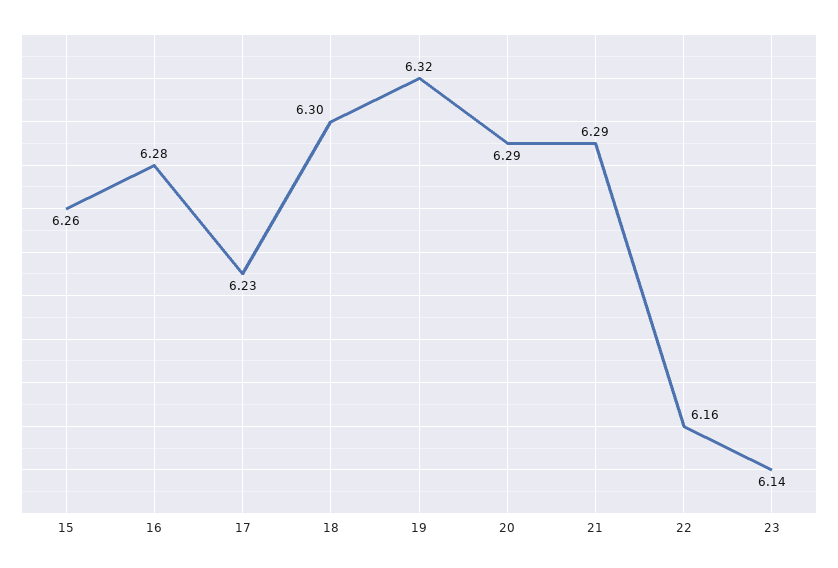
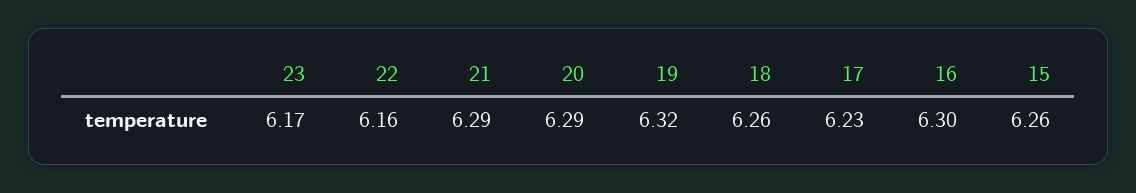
  {
    "15": 6.26,
-   "16": 6.28,
+   "16": 6.3,
    "17": 6.23,
-   "18": 6.3,
+   "18": 6.26,
    "19": 6.32,
    "20": 6.29,
    "21": 6.29,
    "22": 6.16,
-   "23": 6.14
+   "23": 6.17
  }

